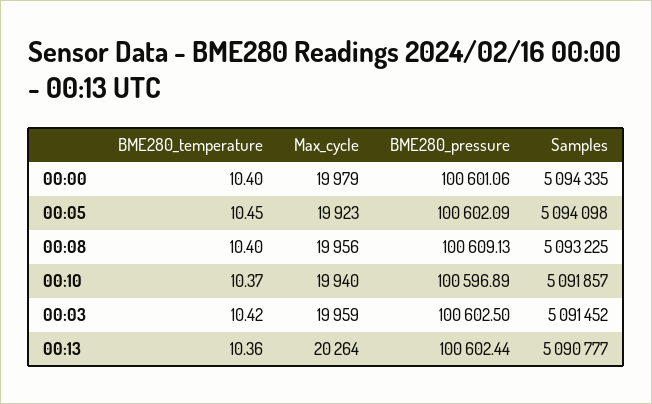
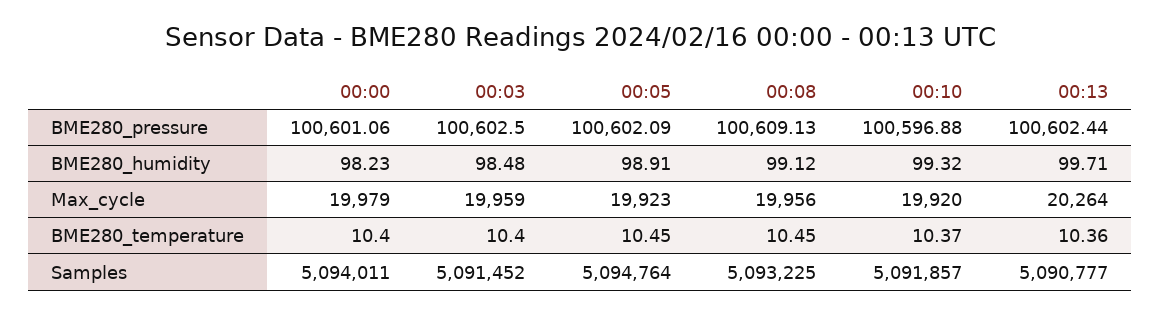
  {
    "BME280_temperature": {
      "00:00": 10.4,
      "00:05": 10.45,
-     "00:08": 10.4,
+     "00:08": 10.45,
      "00:10": 10.37,
-     "00:03": 10.42,
+     "00:03": 10.4,
      "00:13": 10.36
    },
    "Max_cycle": {
      "00:00": 19979,
      "00:05": 19923,
      "00:08": 19956,
-     "00:10": 19940,
+     "00:10": 19920,
      "00:03": 19959,
      "00:13": 20264
    },
    "BME280_pressure": {
      "00:00": 100601.06,
      "00:05": 100602.09,
      "00:08": 100609.13,
-     "00:10": 100596.89,
+     "00:10": 100596.88,
      "00:03": 100602.5,
      "00:13": 100602.44
    },
    "Samples": {
-     "00:00": 5094335,
+     "00:00": 5094011,
-     "00:05": 5094098,
+     "00:05": 5094764,
      "00:08": 5093225,
      "00:10": 5091857,
      "00:03": 5091452,
      "00:13": 5090777
-   }
+   },
+   "BME280_humidity": {
+     "00:00": 98.23,
+     "00:03": 98.48,
+     "00:05": 98.91,
+     "00:08": 99.12,
+     "00:10": 99.32,
+     "00:13": 99.71
+   }
  }

